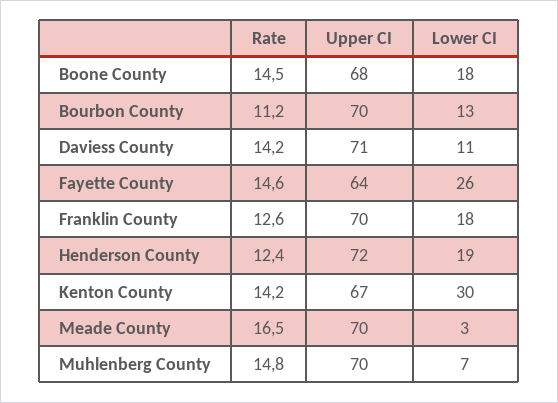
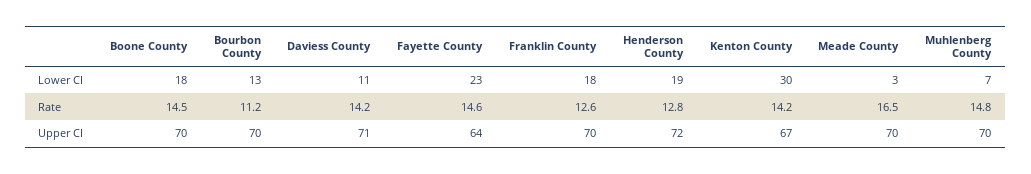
  {
    "Rate": {
      "Boone County": 14.5,
      "Bourbon County": 11.2,
      "Daviess County": 14.2,
      "Fayette County": 14.6,
      "Franklin County": 12.6,
-     "Henderson County": 12.4,
+     "Henderson County": 12.8,
      "Kenton County": 14.2,
      "Meade County": 16.5,
      "Muhlenberg County": 14.8
    },
    "Upper CI": {
-     "Boone County": 68,
+     "Boone County": 70,
      "Bourbon County": 70,
      "Daviess County": 71,
      "Fayette County": 64,
      "Franklin County": 70,
      "Henderson County": 72,
      "Kenton County": 67,
      "Meade County": 70,
      "Muhlenberg County": 70
    },
    "Lower CI": {
      "Boone County": 18,
      "Bourbon County": 13,
      "Daviess County": 11,
-     "Fayette County": 26,
+     "Fayette County": 23,
      "Franklin County": 18,
      "Henderson County": 19,
      "Kenton County": 30,
      "Meade County": 3,
      "Muhlenberg County": 7
    }
  }

